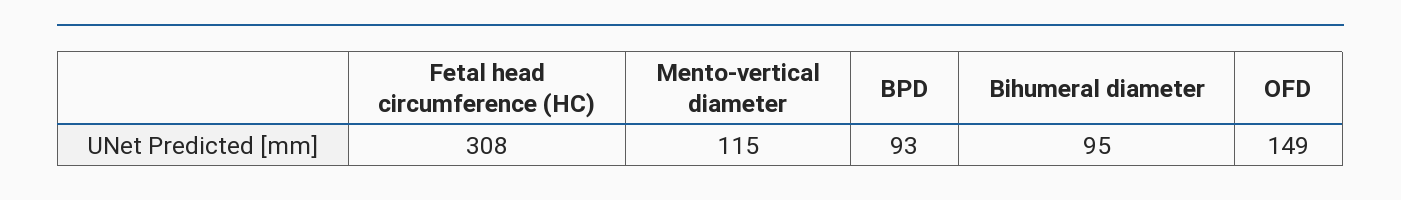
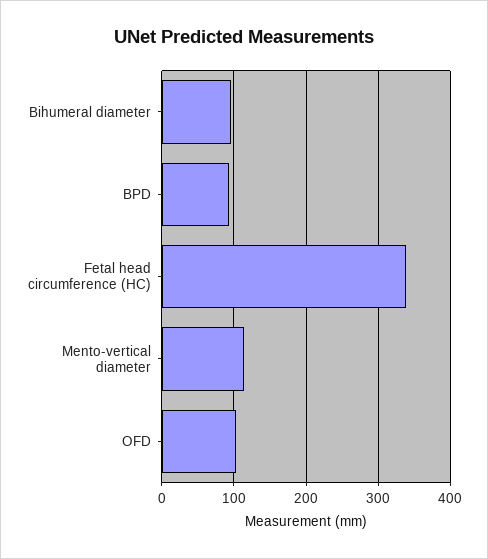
  {
-   "Fetal head circumference (HC)": 308,
+   "Fetal head circumference (HC)": 340,
    "Mento-vertical diameter": 115,
    "BPD": 93,
    "Bihumeral diameter": 95,
-   "OFD": 149
+   "OFD": 100
  }

